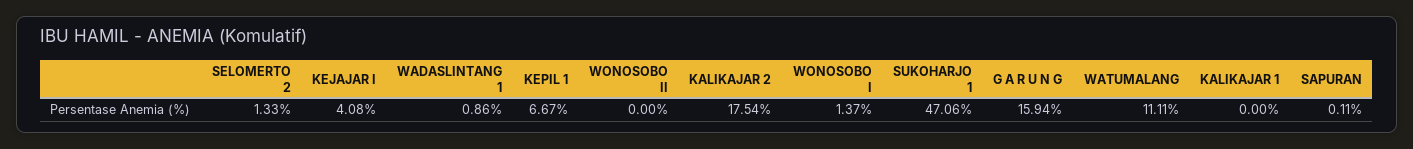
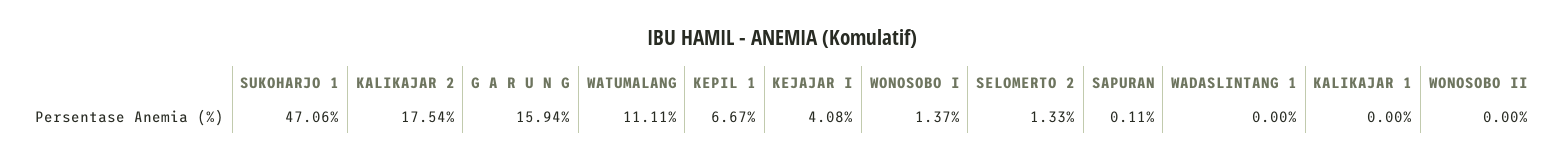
  {
    "SELOMERTO 2": 1.33,
    "KEJAJAR I": 4.08,
-   "WADASLINTANG 1": 0.86,
+   "WADASLINTANG 1": 0,
    "KEPIL 1": 6.67,
    "WONOSOBO II": 0,
    "KALIKAJAR 2": 17.54,
    "WONOSOBO I": 1.37,
    "SUKOHARJO 1": 47.06,
    "G A R U N G": 15.94,
    "WATUMALANG": 11.11,
    "KALIKAJAR 1": 0,
    "SAPURAN": 0.11
  }

